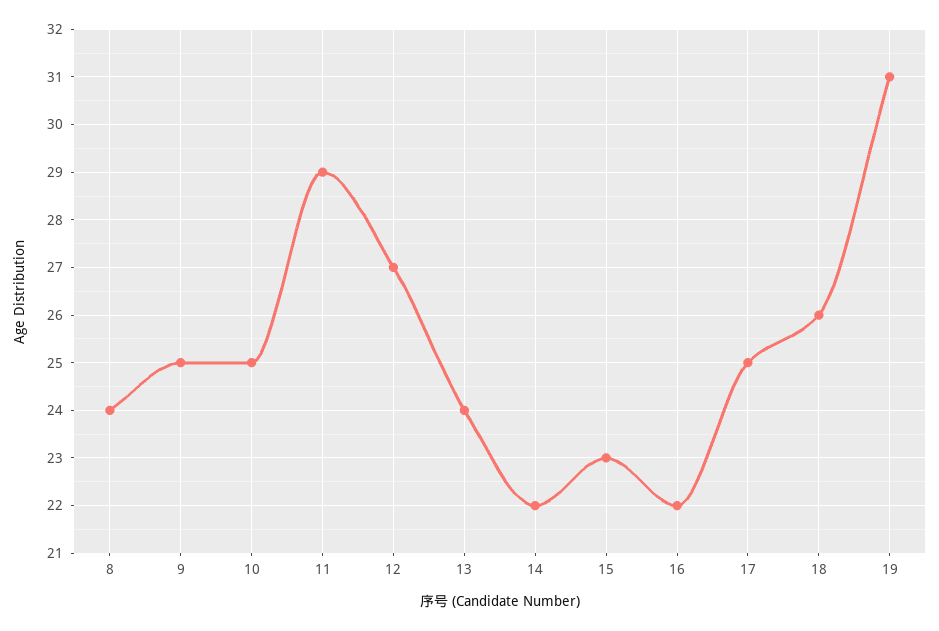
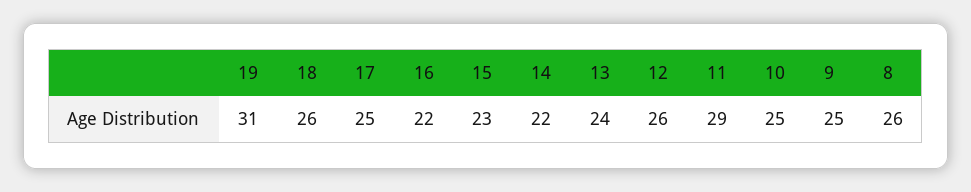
  {
-   "8": 24,
+   "8": 26,
    "9": 25,
    "10": 25,
    "11": 29,
-   "12": 27,
+   "12": 26,
    "13": 24,
    "14": 22,
    "15": 23,
    "16": 22,
    "17": 25,
    "18": 26,
    "19": 31
  }

